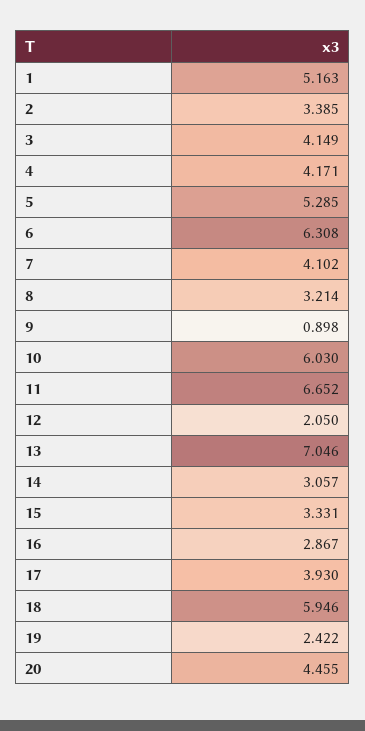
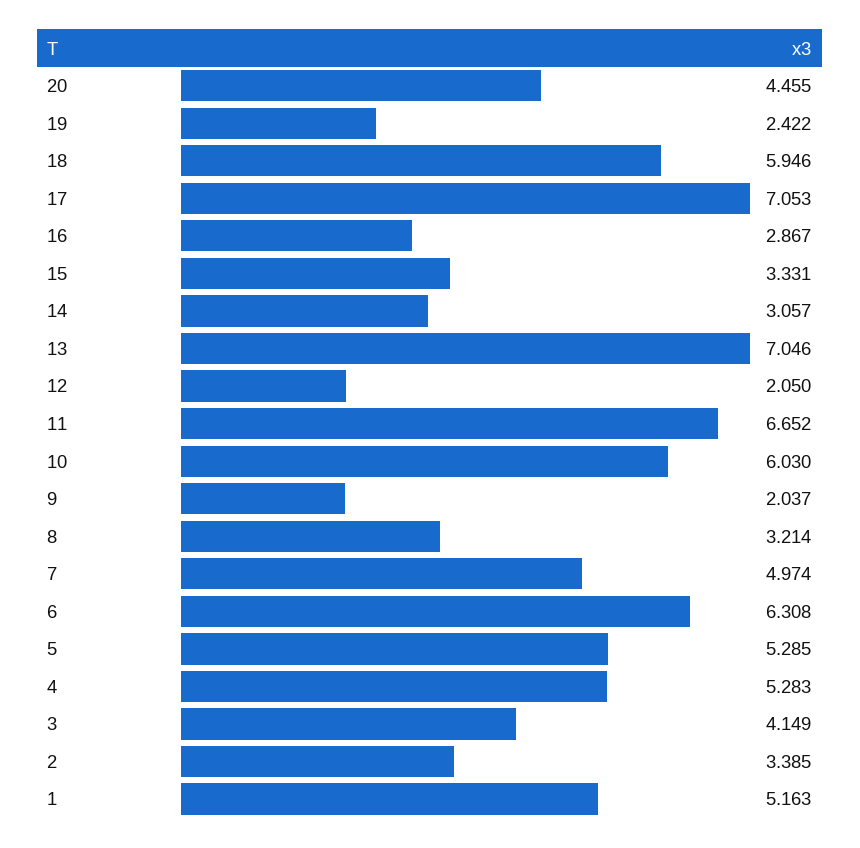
  {
    "1": 5.163,
    "2": 3.385,
    "3": 4.149,
-   "4": 4.171,
+   "4": 5.283,
    "5": 5.285,
    "6": 6.308,
-   "7": 4.102,
+   "7": 4.974,
    "8": 3.214,
-   "9": 0.898,
+   "9": 2.037,
    "10": 6.03,
    "11": 6.652,
    "12": 2.05,
    "13": 7.046,
    "14": 3.057,
    "15": 3.331,
    "16": 2.867,
-   "17": 3.93,
+   "17": 7.053,
    "18": 5.946,
    "19": 2.422,
    "20": 4.455
  }

